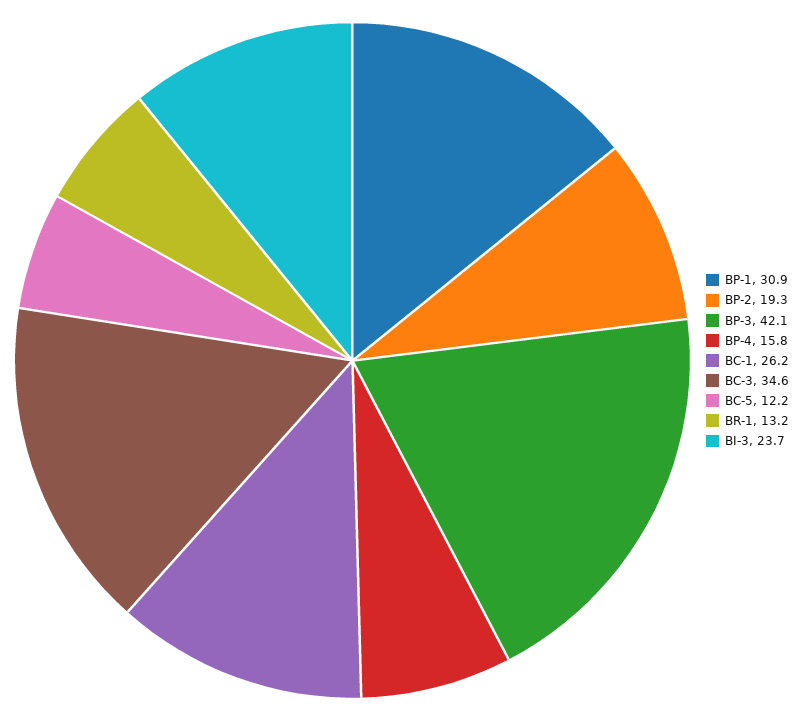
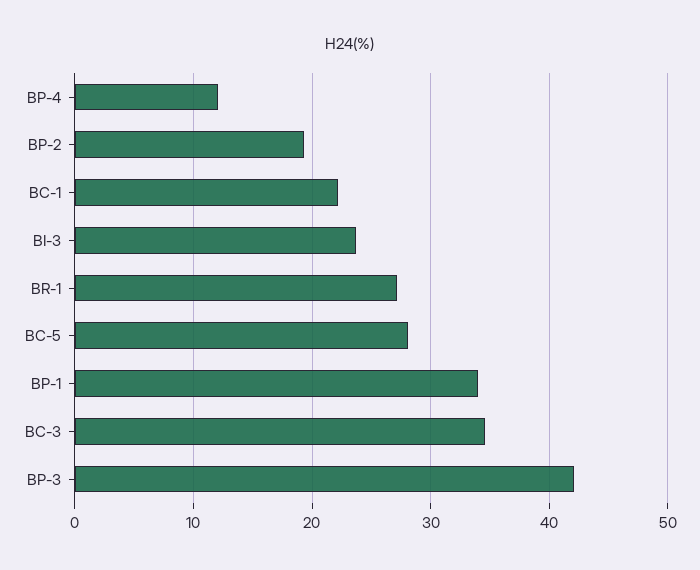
  {
-   "BP-1": 30.9,
+   "BP-1": 34,
    "BP-2": 19.3,
    "BP-3": 42.1,
-   "BP-4": 15.8,
+   "BP-4": 12,
-   "BC-1": 26.2,
+   "BC-1": 22,
    "BC-3": 34.6,
-   "BC-5": 12.2,
+   "BC-5": 28,
-   "BR-1": 13.2,
+   "BR-1": 27,
    "BI-3": 23.7
  }

